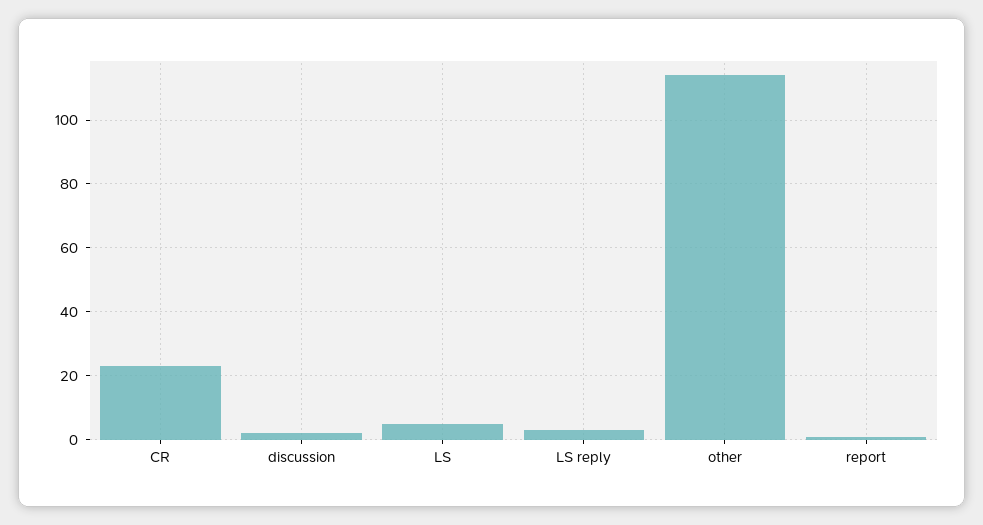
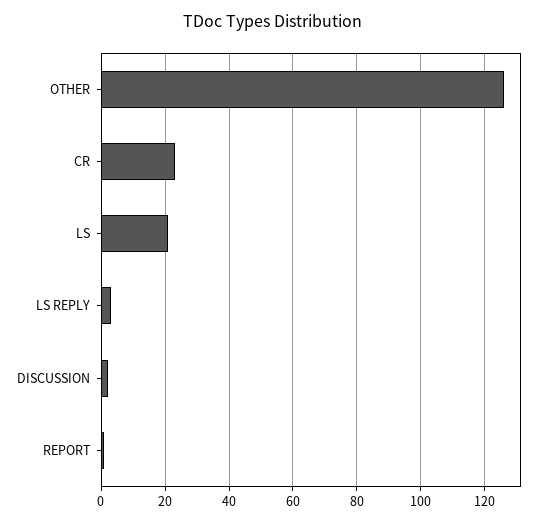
  {
    "CR": 25,
    "discussion": 0,
-   "LS": 5,
+   "LS": 20,
    "LS reply": 5,
-   "other": 115,
+   "other": 125,
    "report": 0
  }

